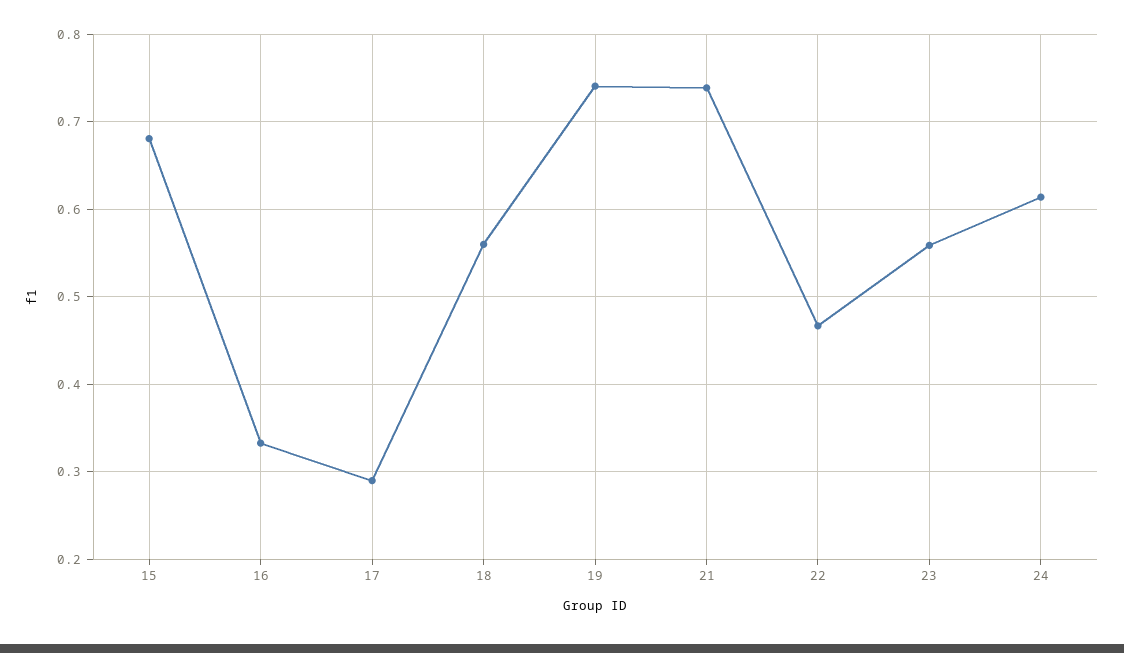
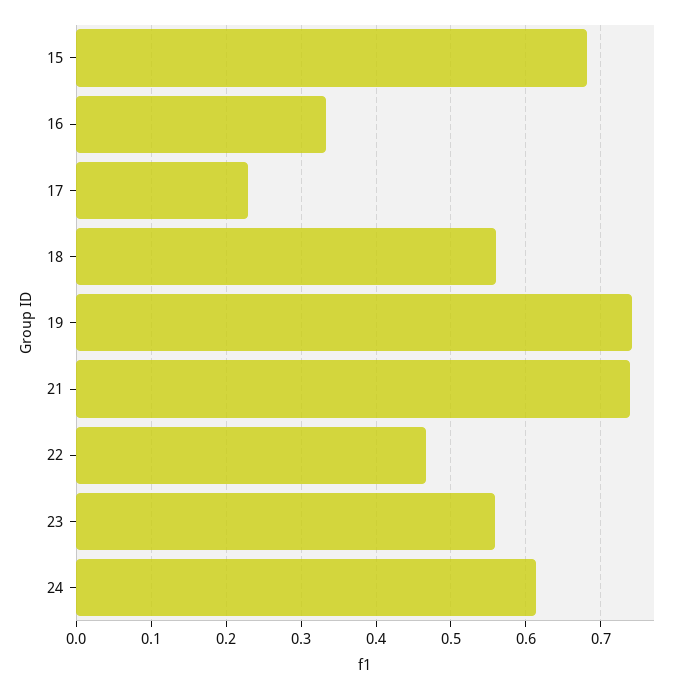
  {
    "15": 0.68,
    "16": 0.33,
-   "17": 0.29,
+   "17": 0.23,
    "18": 0.56,
    "19": 0.74,
    "21": 0.74,
    "22": 0.47,
    "23": 0.56,
    "24": 0.61
  }

